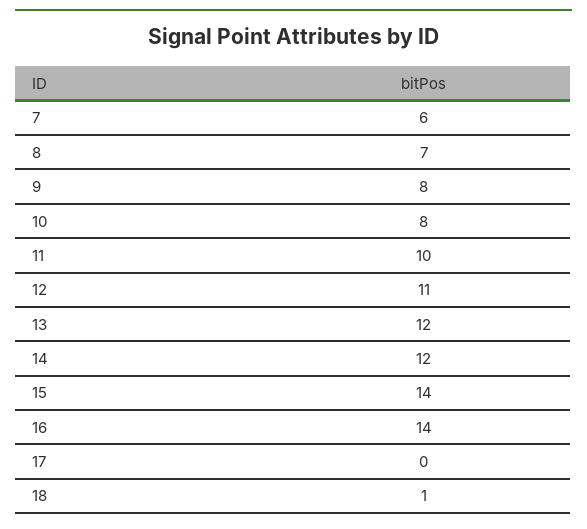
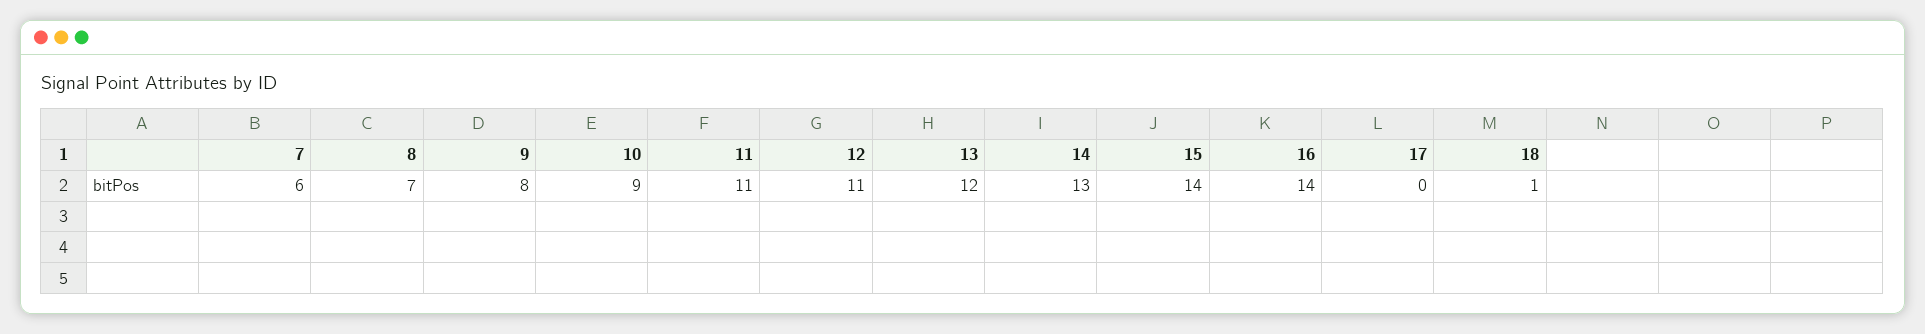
  {
    "7": 6,
    "8": 7,
    "9": 8,
-   "10": 8,
+   "10": 9,
-   "11": 10,
+   "11": 11,
    "12": 11,
    "13": 12,
-   "14": 12,
+   "14": 13,
    "15": 14,
    "16": 14,
    "17": 0,
    "18": 1
  }

